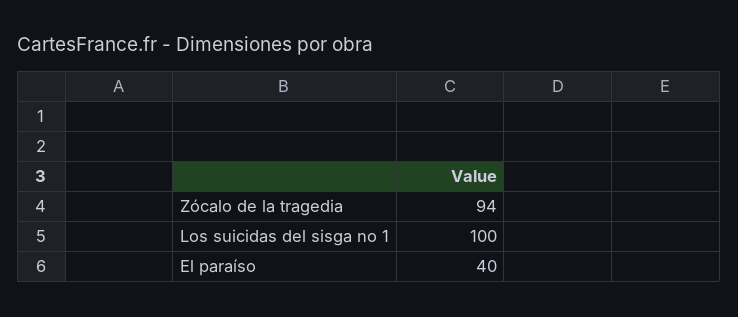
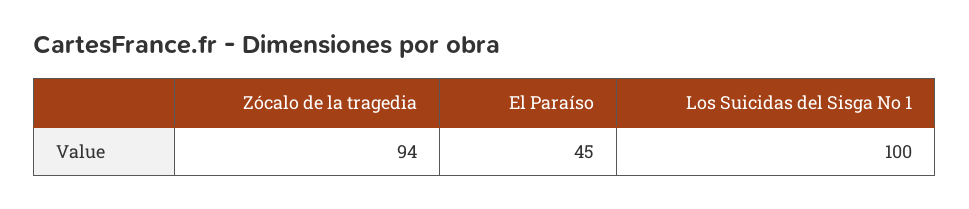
  {
    "Zócalo de la tragedia": 94,
    "Los suicidas del sisga no 1": 100,
-   "El paraíso": 40
+   "El paraíso": 45
  }

